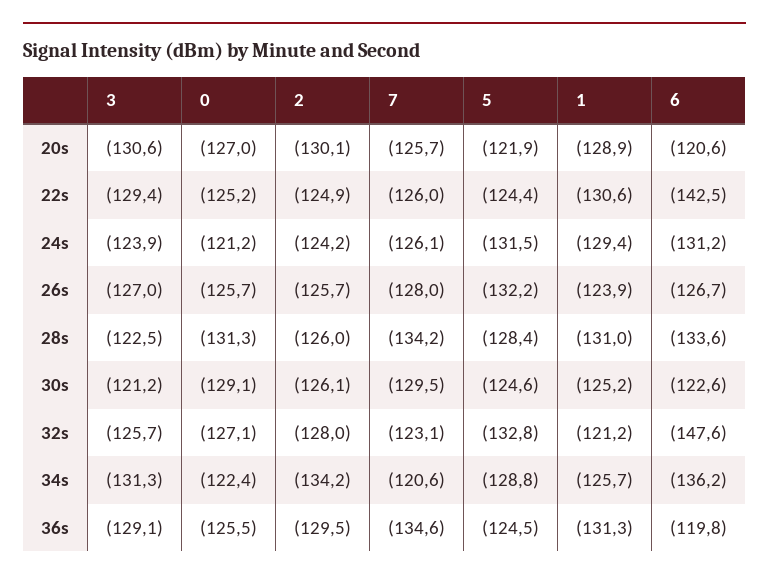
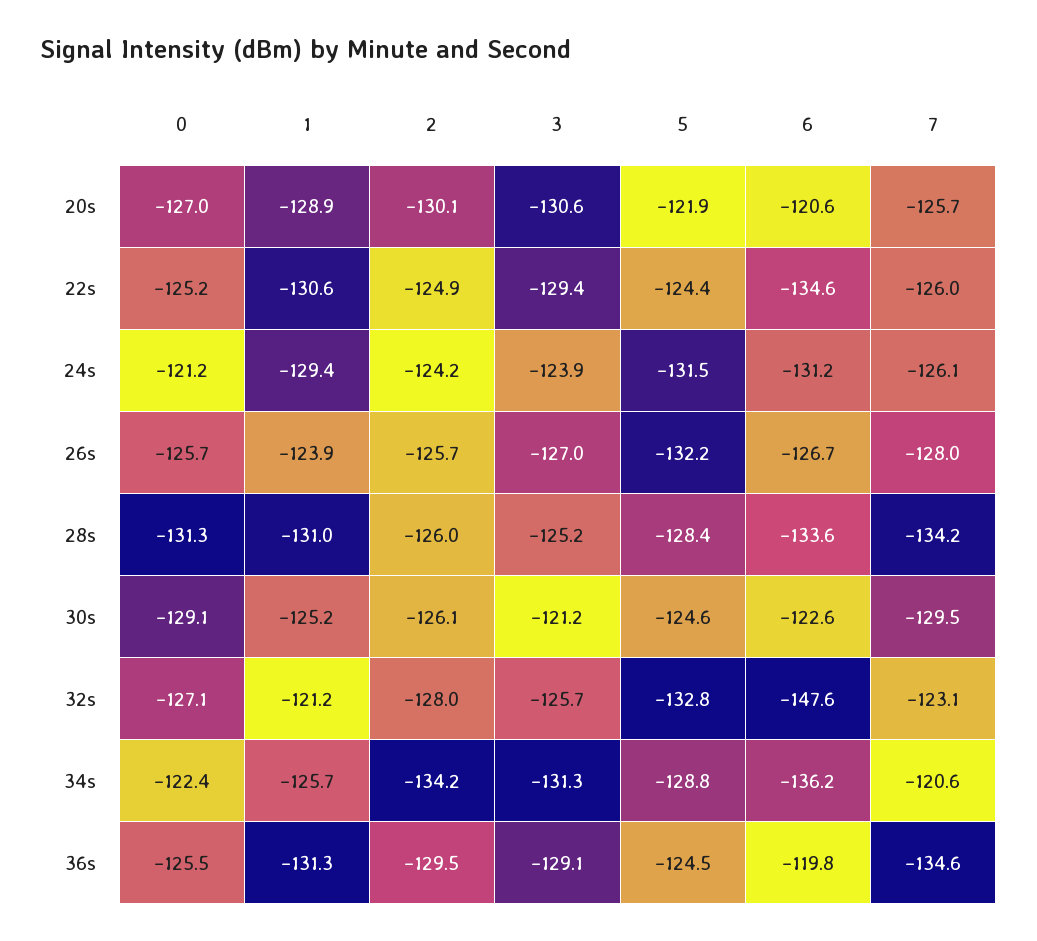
  {
    "3": {
      "20s": -130.6,
      "22s": -129.4,
      "24s": -123.9,
      "26s": -127,
-     "28s": -122.5,
+     "28s": -125.2,
      "30s": -121.2,
      "32s": -125.7,
      "34s": -131.3,
      "36s": -129.1
    },
    "0": {
      "20s": -127,
      "22s": -125.2,
      "24s": -121.2,
      "26s": -125.7,
      "28s": -131.3,
      "30s": -129.1,
      "32s": -127.1,
      "34s": -122.4,
      "36s": -125.5
    },
    "2": {
      "20s": -130.1,
      "22s": -124.9,
      "24s": -124.2,
      "26s": -125.7,
      "28s": -126,
      "30s": -126.1,
      "32s": -128,
      "34s": -134.2,
      "36s": -129.5
    },
    "7": {
      "20s": -125.7,
      "22s": -126,
      "24s": -126.1,
      "26s": -128,
      "28s": -134.2,
      "30s": -129.5,
      "32s": -123.1,
      "34s": -120.6,
      "36s": -134.6
    },
    "5": {
      "20s": -121.9,
      "22s": -124.4,
      "24s": -131.5,
      "26s": -132.2,
      "28s": -128.4,
      "30s": -124.6,
      "32s": -132.8,
      "34s": -128.8,
      "36s": -124.5
    },
    "1": {
      "20s": -128.9,
      "22s": -130.6,
      "24s": -129.4,
      "26s": -123.9,
      "28s": -131,
      "30s": -125.2,
      "32s": -121.2,
      "34s": -125.7,
      "36s": -131.3
    },
    "6": {
      "20s": -120.6,
-     "22s": -142.5,
+     "22s": -134.6,
      "24s": -131.2,
      "26s": -126.7,
      "28s": -133.6,
      "30s": -122.6,
      "32s": -147.6,
      "34s": -136.2,
      "36s": -119.8
    }
  }

